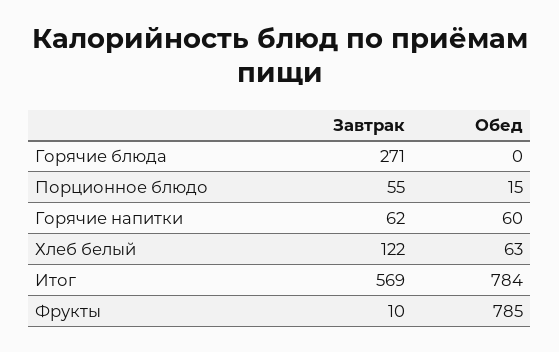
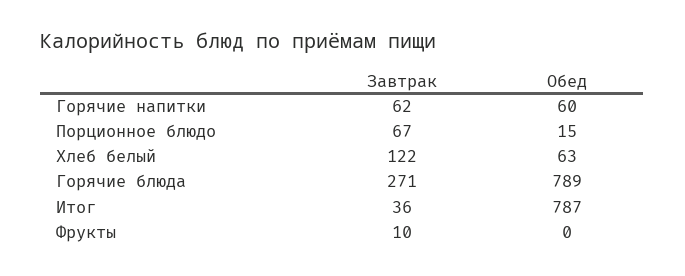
  {
    "Завтрак": {
      "Горячие блюда": 271,
-     "Порционное блюдо": 55,
+     "Порционное блюдо": 67,
      "Горячие напитки": 62,
      "Хлеб белый": 122,
-     "Итог": 569,
+     "Итог": 36,
      "Фрукты": 10
    },
    "Обед": {
-     "Горячие блюда": 0,
+     "Горячие блюда": 789,
      "Порционное блюдо": 15,
      "Горячие напитки": 60,
      "Хлеб белый": 63,
-     "Итог": 784,
+     "Итог": 787,
-     "Фрукты": 785
+     "Фрукты": 0
    }
  }

